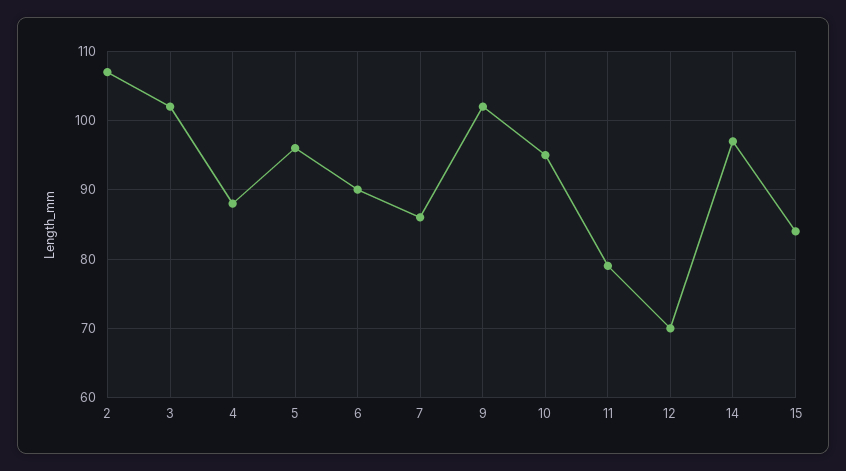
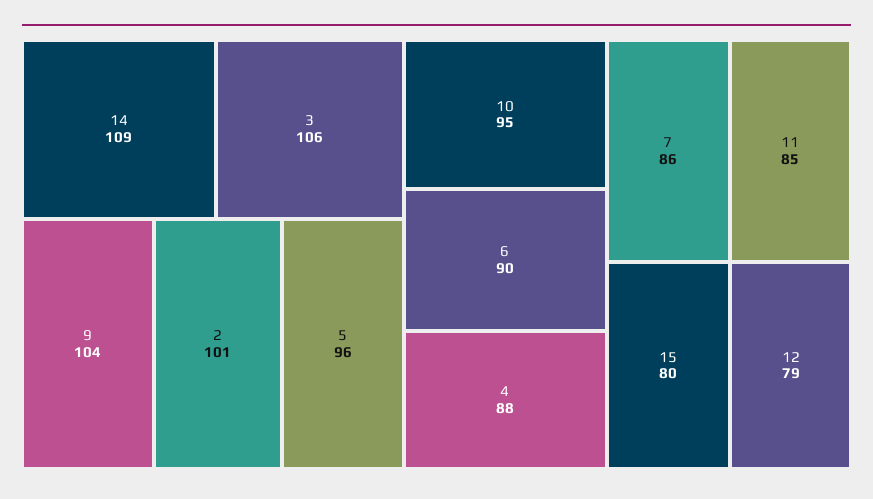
  {
-   "2": 107,
+   "2": 101,
-   "3": 102,
+   "3": 106,
    "4": 88,
    "5": 96,
    "6": 90,
    "7": 86,
-   "9": 102,
+   "9": 104,
    "10": 95,
-   "11": 79,
+   "11": 85,
-   "12": 70,
+   "12": 79,
-   "14": 97,
+   "14": 109,
-   "15": 84
+   "15": 80
  }

